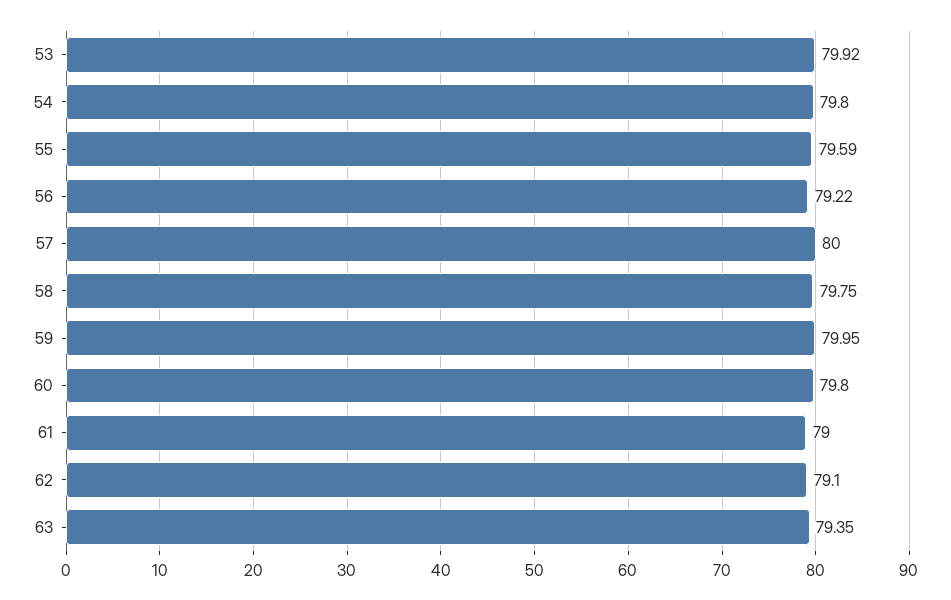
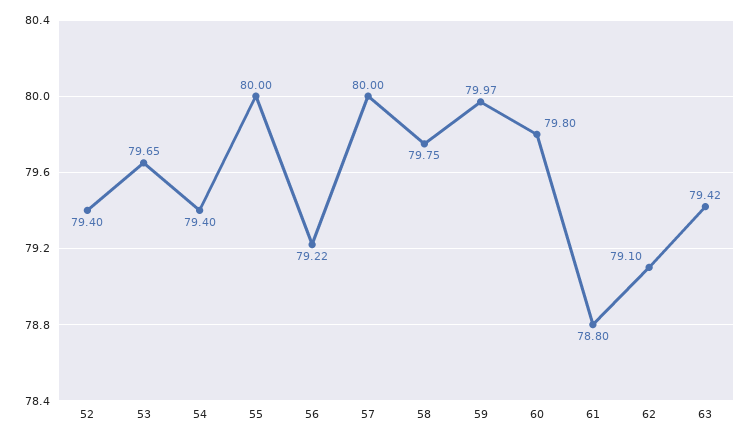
  {
-   "53": 79.92,
+   "53": 79.65,
-   "54": 79.8,
+   "54": 79.4,
-   "55": 79.59,
+   "55": 80,
    "56": 79.22,
    "57": 80,
    "58": 79.75,
-   "59": 79.95,
+   "59": 79.97,
    "60": 79.8,
-   "61": 79,
+   "61": 78.8,
    "62": 79.1,
-   "63": 79.35
+   "63": 79.42,
+   "52": 79.4
  }

